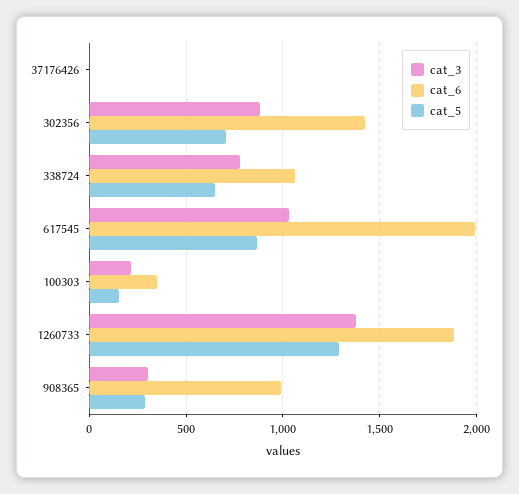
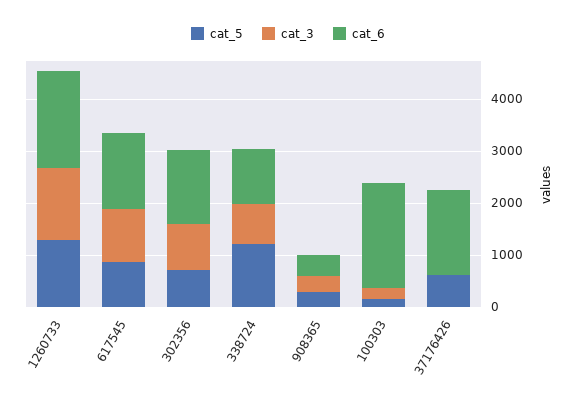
  {
    "cat_3": {
      "37176426": 0,
      "302356": 900,
      "338724": 800,
      "617545": 1050,
      "100303": 200,
      "1260733": 1400,
      "908365": 300
    },
    "cat_6": {
-     "37176426": 0,
+     "37176426": 1600,
      "302356": 1450,
      "338724": 1050,
-     "617545": 2000,
+     "617545": 1400,
-     "100303": 350,
+     "100303": 2000,
      "1260733": 1900,
-     "908365": 1000
+     "908365": 400
    },
    "cat_5": {
-     "37176426": 0,
+     "37176426": 600,
      "302356": 700,
-     "338724": 650,
+     "338724": 1200,
      "617545": 850,
      "100303": 150,
      "1260733": 1300,
      "908365": 300
    }
  }

